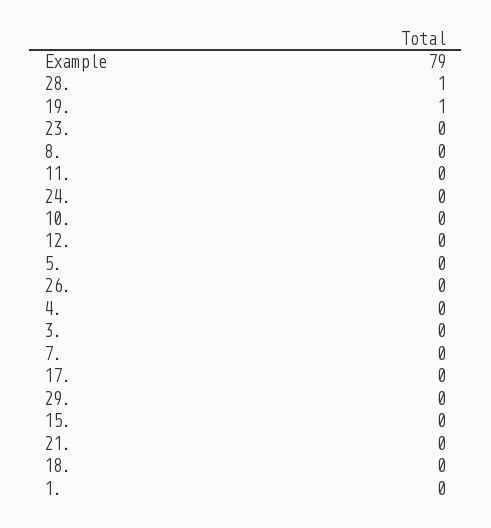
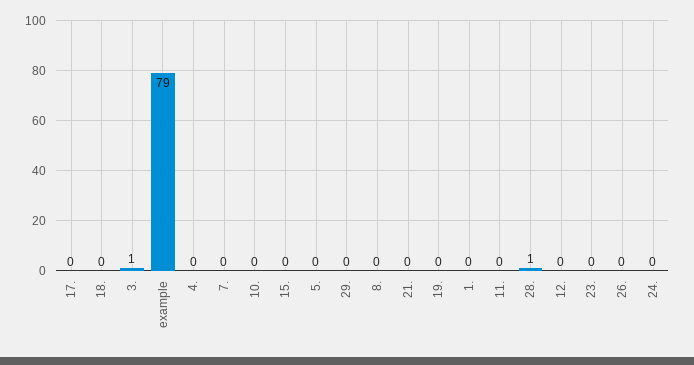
  {
    "Example": 79,
    "28.": 1,
-   "19.": 1,
+   "19.": 0,
    "23.": 0,
    "8.": 0,
    "11.": 0,
    "24.": 0,
    "10.": 0,
    "12.": 0,
    "5.": 0,
    "26.": 0,
    "4.": 0,
-   "3.": 0,
+   "3.": 1,
    "7.": 0,
    "17.": 0,
    "29.": 0,
    "15.": 0,
    "21.": 0,
    "18.": 0,
    "1.": 0
  }

